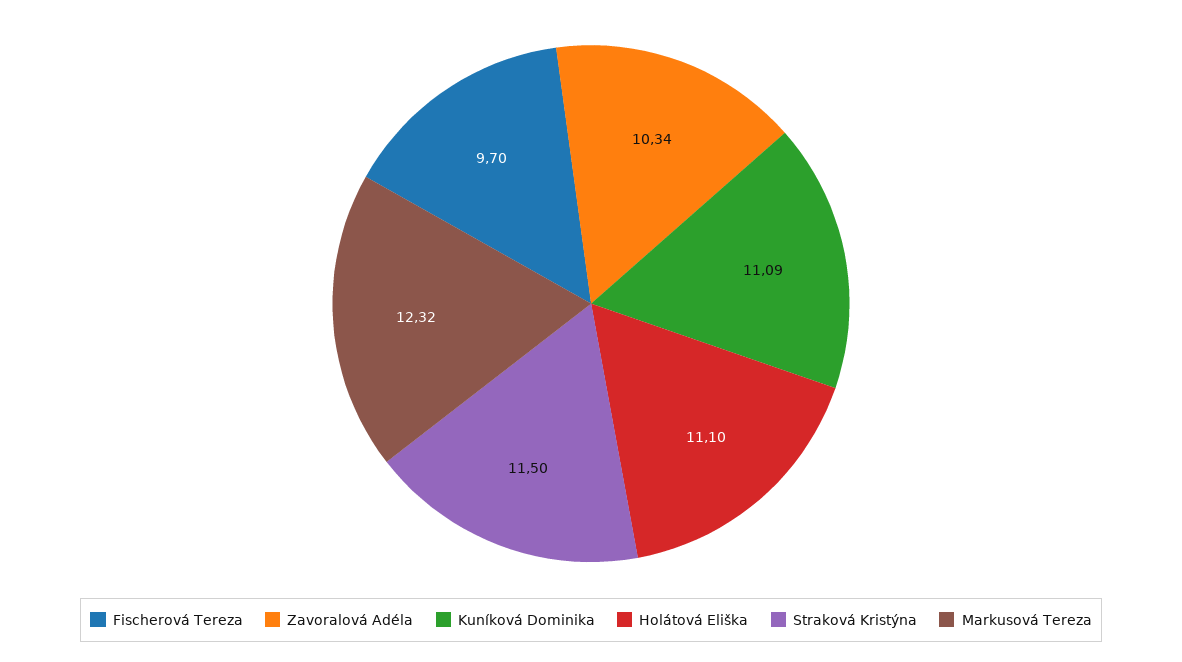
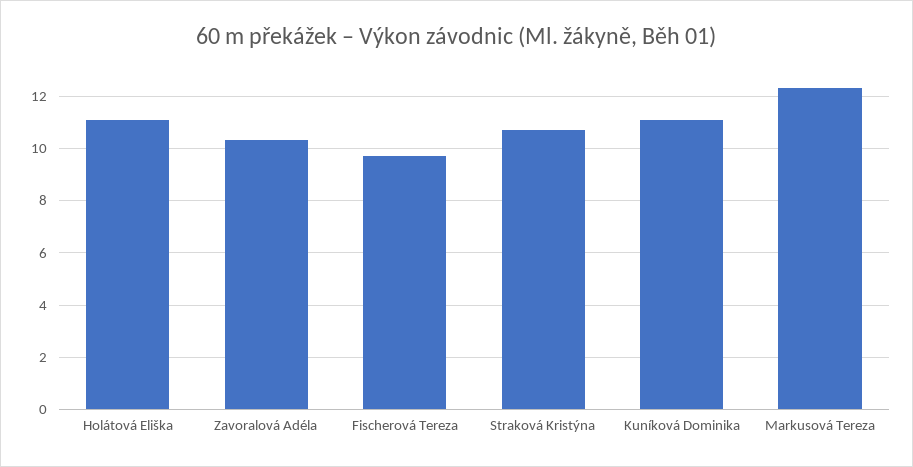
  {
    "Fischerová Tereza": 9.7,
    "Zavoralová Adéla": 10.34,
    "Kuníková Dominika": 11.09,
    "Holátová Eliška": 11.1,
-   "Straková Kristýna": 11.5,
+   "Straková Kristýna": 10.75,
    "Markusová Tereza": 12.32
  }

